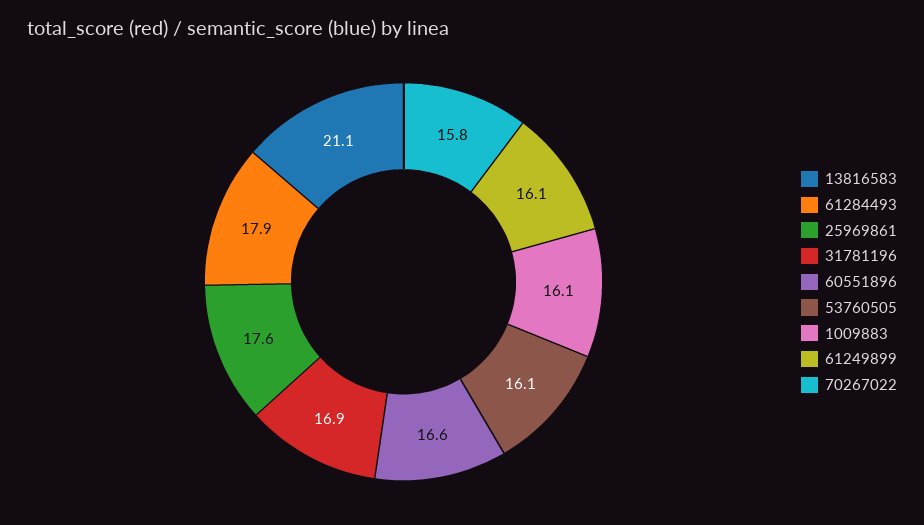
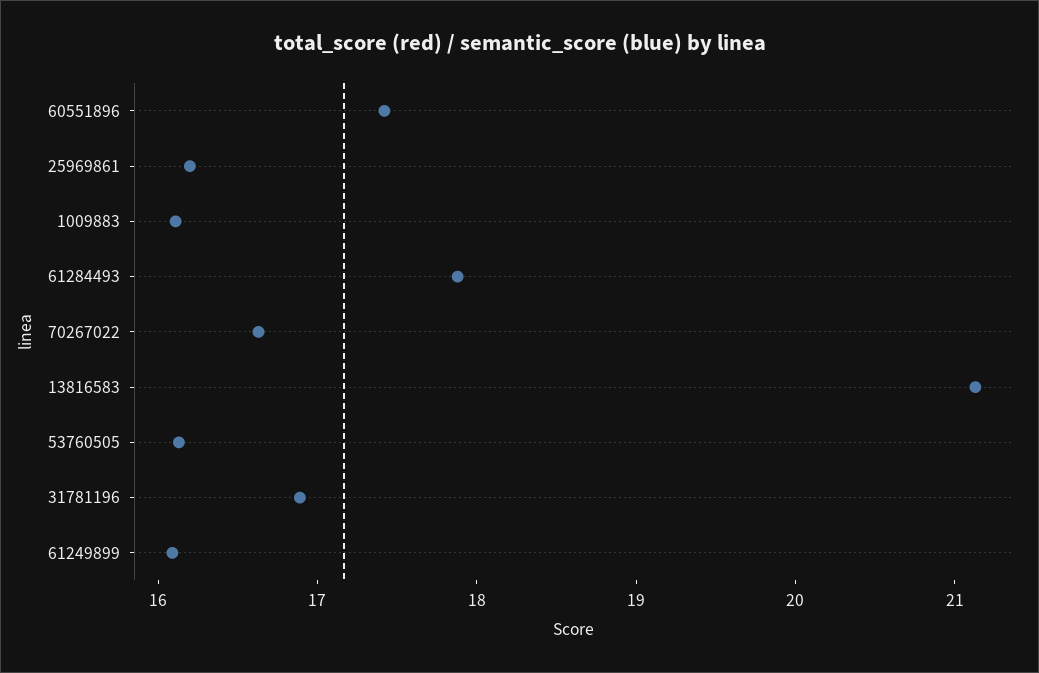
  {
    "13816583": 21.1,
    "61284493": 17.9,
-   "25969861": 17.6,
+   "25969861": 16.2,
    "31781196": 16.9,
-   "60551896": 16.6,
+   "60551896": 17.4,
    "53760505": 16.1,
    "1009883": 16.1,
    "61249899": 16.1,
-   "70267022": 15.8
+   "70267022": 16.6
  }

